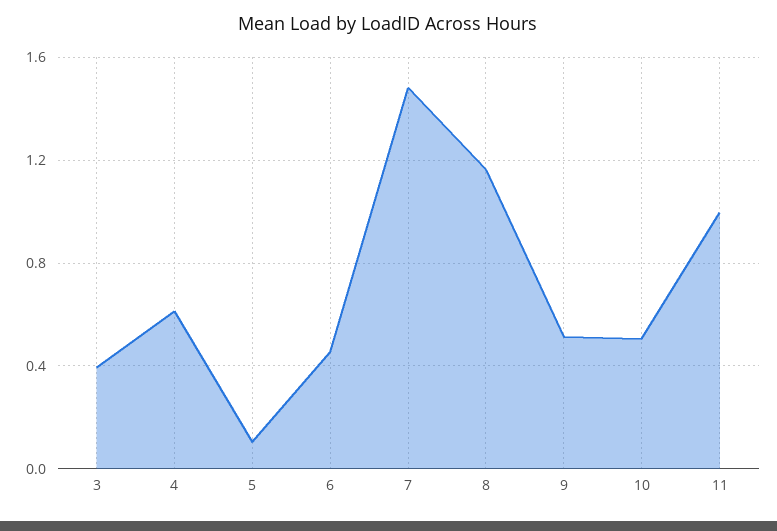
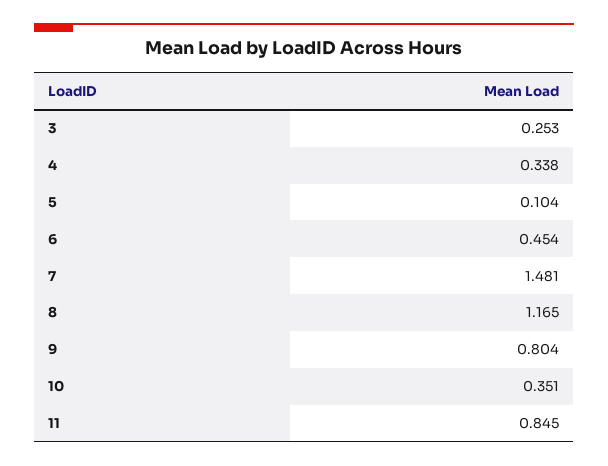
  {
-   "3": 0.4,
+   "3": 0.253,
-   "4": 0.6,
+   "4": 0.338,
    "5": 0.104,
    "6": 0.454,
    "7": 1.481,
    "8": 1.165,
-   "9": 0.5,
+   "9": 0.804,
-   "10": 0.5,
+   "10": 0.351,
-   "11": 1
+   "11": 0.845
  }

